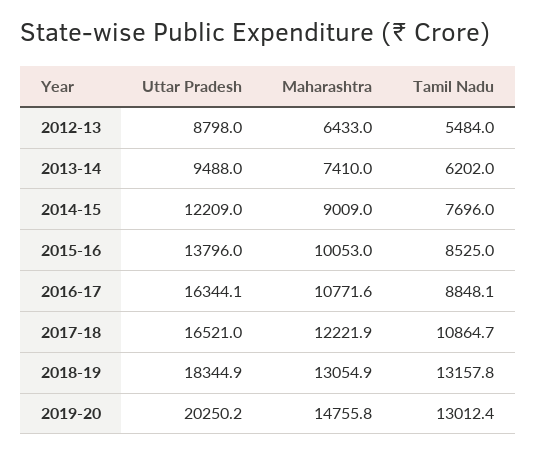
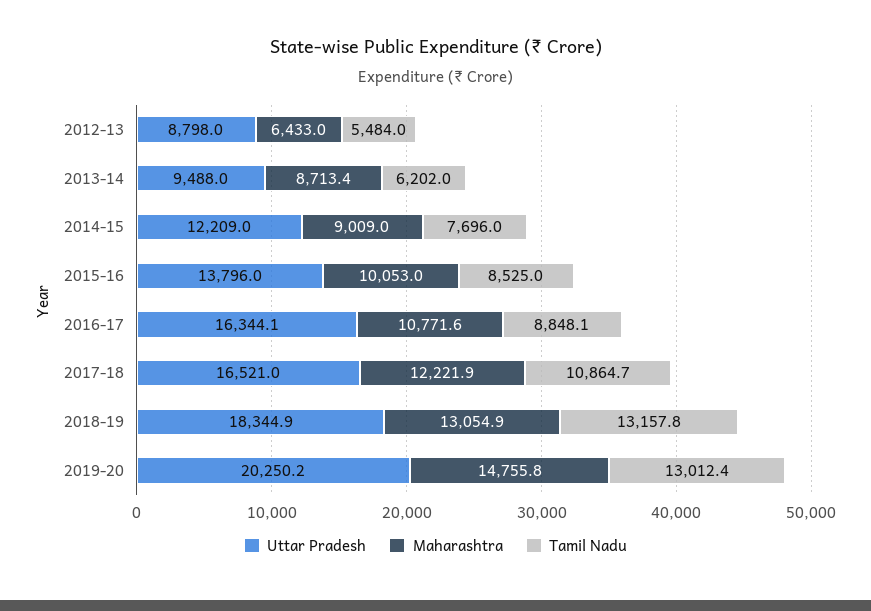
  {
    "Uttar Pradesh": {
      "2012-13": 8798,
      "2013-14": 9488,
      "2014-15": 12209,
      "2015-16": 13796,
      "2016-17": 16344.1,
      "2017-18": 16521,
      "2018-19": 18344.9,
      "2019-20": 20250.2
    },
    "Maharashtra": {
      "2012-13": 6433,
-     "2013-14": 7410,
+     "2013-14": 8713.4,
      "2014-15": 9009,
      "2015-16": 10053,
      "2016-17": 10771.6,
      "2017-18": 12221.9,
      "2018-19": 13054.9,
      "2019-20": 14755.8
    },
    "Tamil Nadu": {
      "2012-13": 5484,
      "2013-14": 6202,
      "2014-15": 7696,
      "2015-16": 8525,
      "2016-17": 8848.1,
      "2017-18": 10864.7,
      "2018-19": 13157.8,
      "2019-20": 13012.4
    }
  }

